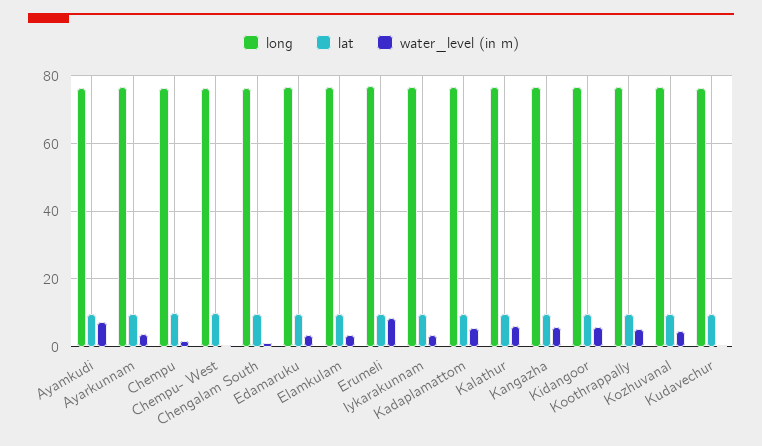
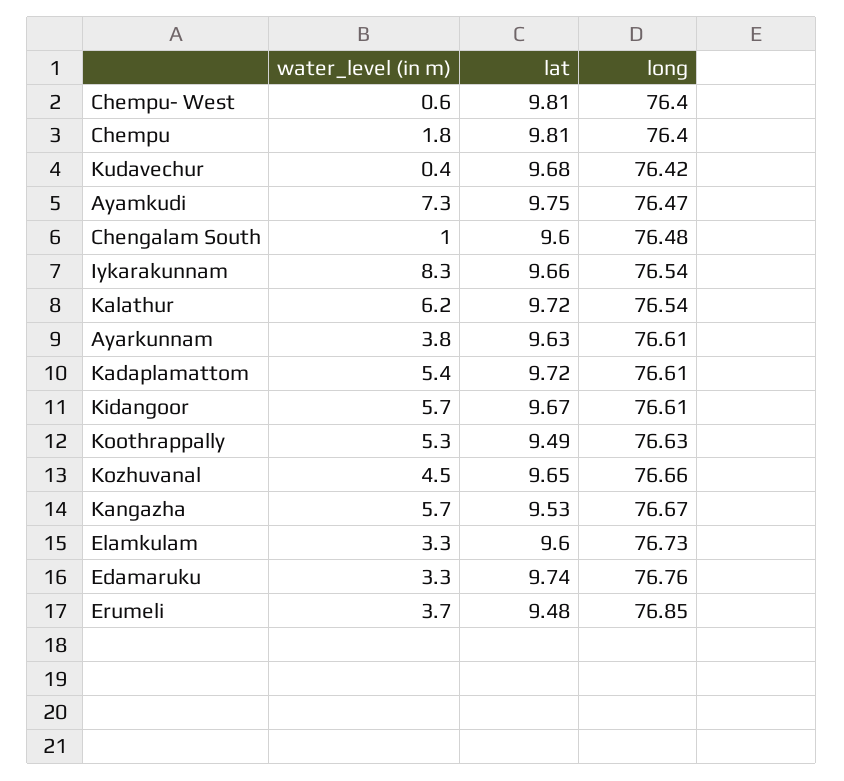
  {
    "long": {
      "Ayamkudi": 76.47,
      "Ayarkunnam": 76.61,
      "Chempu": 76.4,
      "Chempu- West": 76.4,
      "Chengalam South": 76.48,
      "Edamaruku": 76.76,
      "Elamkulam": 76.73,
      "Erumeli": 76.85,
      "Iykarakunnam": 76.54,
      "Kadaplamattom": 76.61,
      "Kalathur": 76.54,
      "Kangazha": 76.67,
      "Kidangoor": 76.61,
      "Koothrappally": 76.63,
      "Kozhuvanal": 76.66,
      "Kudavechur": 76.42
    },
    "lat": {
      "Ayamkudi": 9.75,
      "Ayarkunnam": 9.63,
      "Chempu": 9.81,
      "Chempu- West": 9.81,
      "Chengalam South": 9.6,
      "Edamaruku": 9.74,
      "Elamkulam": 9.6,
      "Erumeli": 9.48,
      "Iykarakunnam": 9.66,
      "Kadaplamattom": 9.72,
      "Kalathur": 9.72,
      "Kangazha": 9.53,
      "Kidangoor": 9.67,
      "Koothrappally": 9.49,
      "Kozhuvanal": 9.65,
      "Kudavechur": 9.68
    },
    "water_level (in m)": {
      "Ayamkudi": 7.3,
      "Ayarkunnam": 3.8,
      "Chempu": 1.8,
      "Chempu- West": 0.6,
      "Chengalam South": 1,
      "Edamaruku": 3.3,
      "Elamkulam": 3.3,
-     "Erumeli": 8,
+     "Erumeli": 3.7,
-     "Iykarakunnam": 4,
+     "Iykarakunnam": 8.3,
      "Kadaplamattom": 5.4,
      "Kalathur": 6.2,
      "Kangazha": 5.7,
      "Kidangoor": 5.7,
      "Koothrappally": 5.3,
      "Kozhuvanal": 4.5,
      "Kudavechur": 0.4
    }
  }

